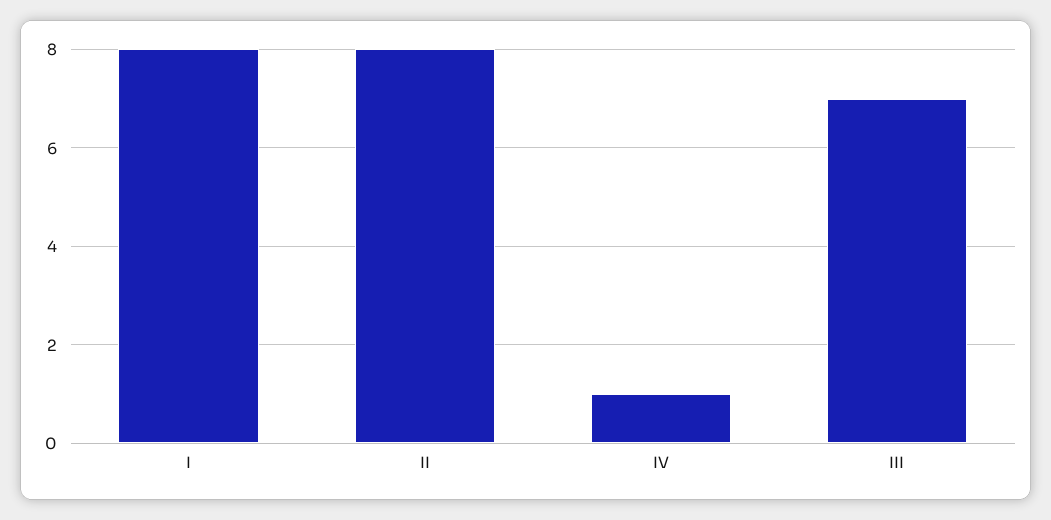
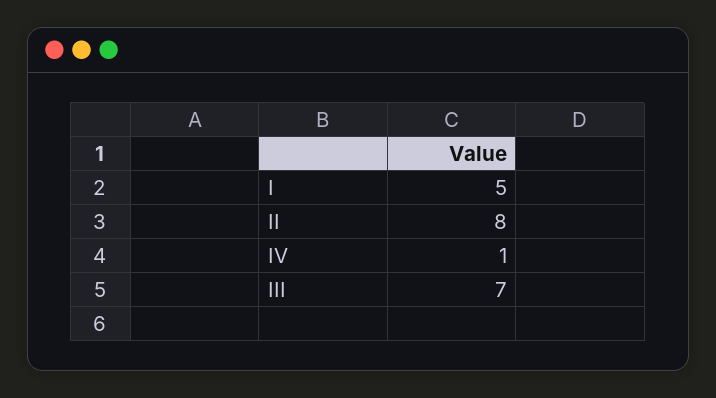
  {
-   "I": 8,
+   "I": 5,
    "II": 8,
    "IV": 1,
    "III": 7
  }

